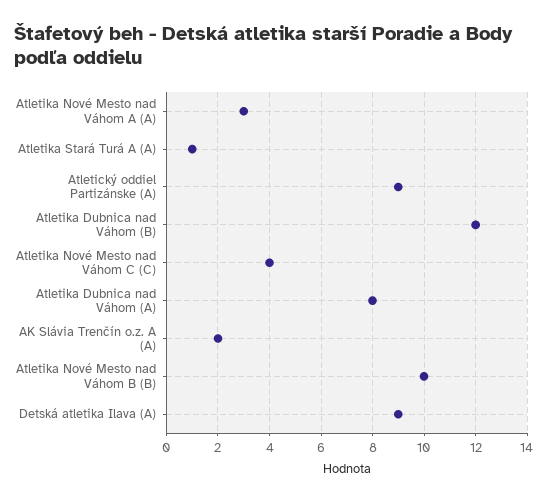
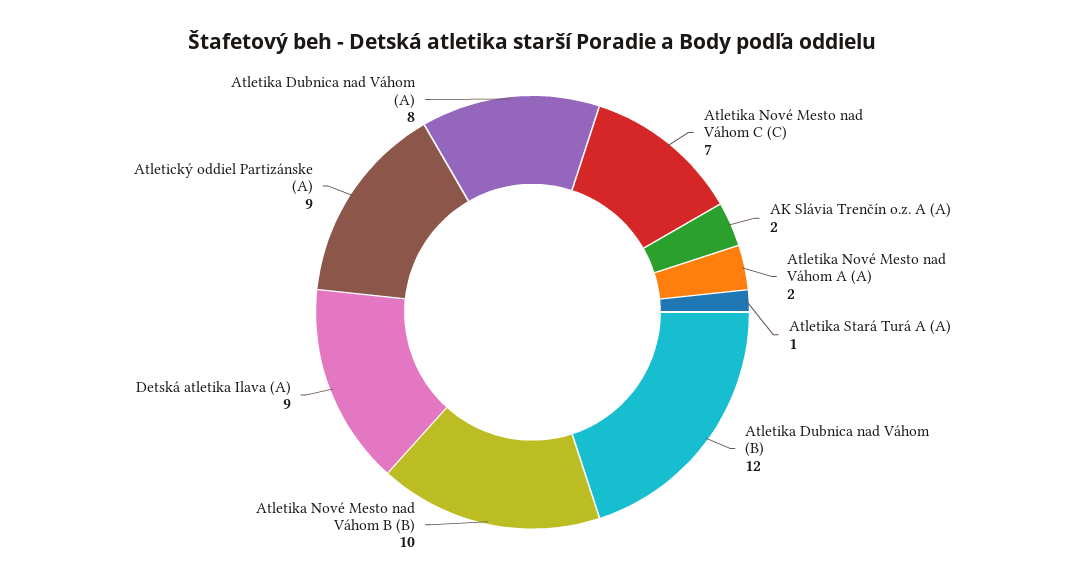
  {
-   "Atletika Nové Mesto nad Váhom A (A)": 3,
+   "Atletika Nové Mesto nad Váhom A (A)": 2,
    "Atletika Stará Turá A (A)": 1,
    "Atletický oddiel Partizánske (A)": 9,
    "Atletika Dubnica nad Váhom (B)": 12,
-   "Atletika Nové Mesto nad Váhom C (C)": 4,
+   "Atletika Nové Mesto nad Váhom C (C)": 7,
    "Atletika Dubnica nad Váhom (A)": 8,
    "AK Slávia Trenčín o.z. A (A)": 2,
    "Atletika Nové Mesto nad Váhom B (B)": 10,
    "Detská atletika Ilava (A)": 9
  }

